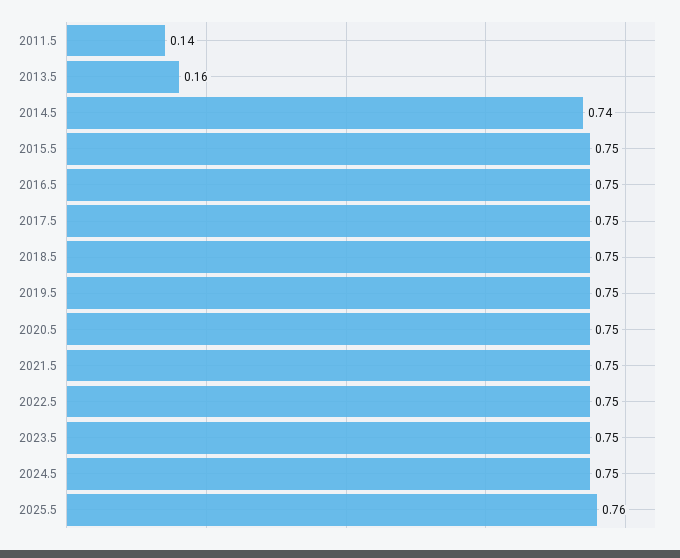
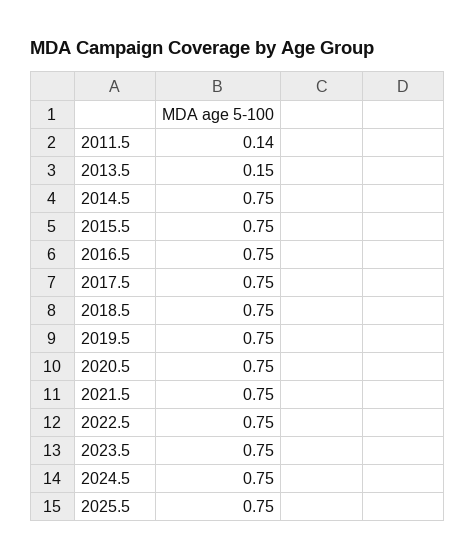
  {
    "2011.5": 0.14,
-   "2013.5": 0.16,
+   "2013.5": 0.15,
-   "2014.5": 0.74,
+   "2014.5": 0.75,
    "2015.5": 0.75,
    "2016.5": 0.75,
    "2017.5": 0.75,
    "2018.5": 0.75,
    "2019.5": 0.75,
    "2020.5": 0.75,
    "2021.5": 0.75,
    "2022.5": 0.75,
    "2023.5": 0.75,
    "2024.5": 0.75,
-   "2025.5": 0.76
+   "2025.5": 0.75
  }

